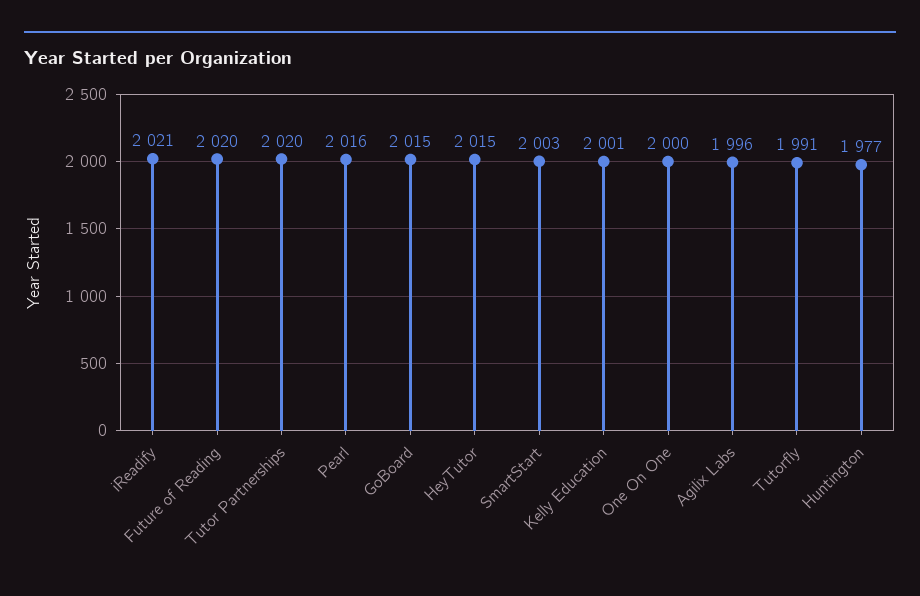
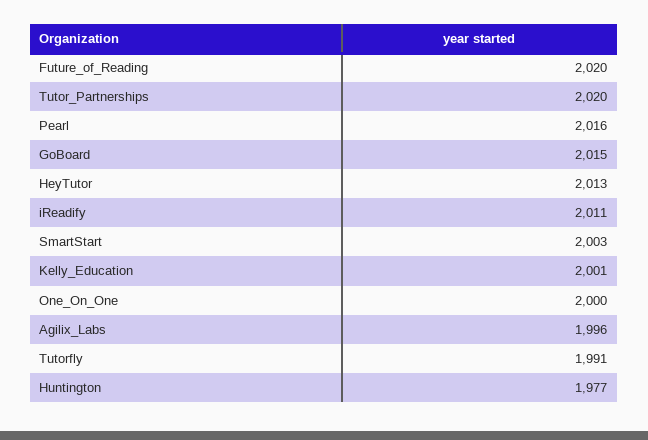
  {
-   "iReadify": 2021,
+   "iReadify": 2011,
    "Future of Reading": 2020,
    "Tutor Partnerships": 2020,
    "Pearl": 2016,
    "GoBoard": 2015,
-   "HeyTutor": 2015,
+   "HeyTutor": 2013,
    "SmartStart": 2003,
    "Kelly Education": 2001,
    "One On One": 2000,
    "Agilix Labs": 1996,
    "Tutorfly": 1991,
    "Huntington": 1977
  }

